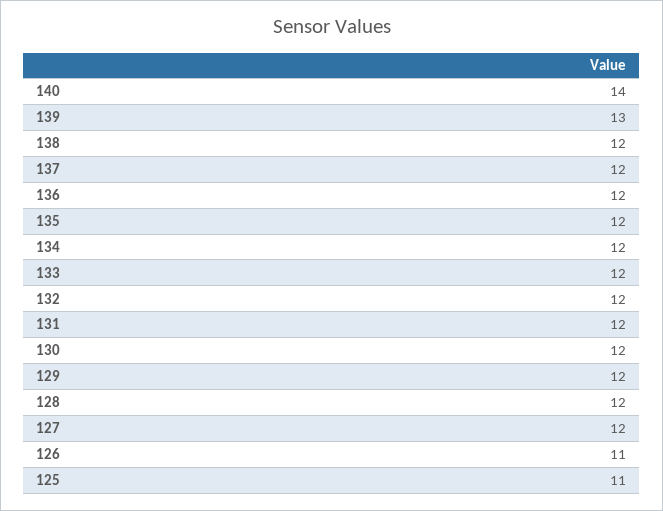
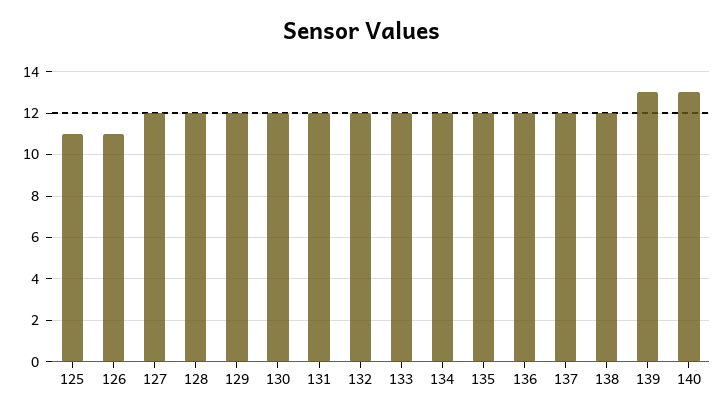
  {
-   "140": 14,
+   "140": 13,
    "139": 13,
    "138": 12,
    "137": 12,
    "136": 12,
    "135": 12,
    "134": 12,
    "133": 12,
    "132": 12,
    "131": 12,
    "130": 12,
    "129": 12,
    "128": 12,
    "127": 12,
    "126": 11,
    "125": 11
  }

